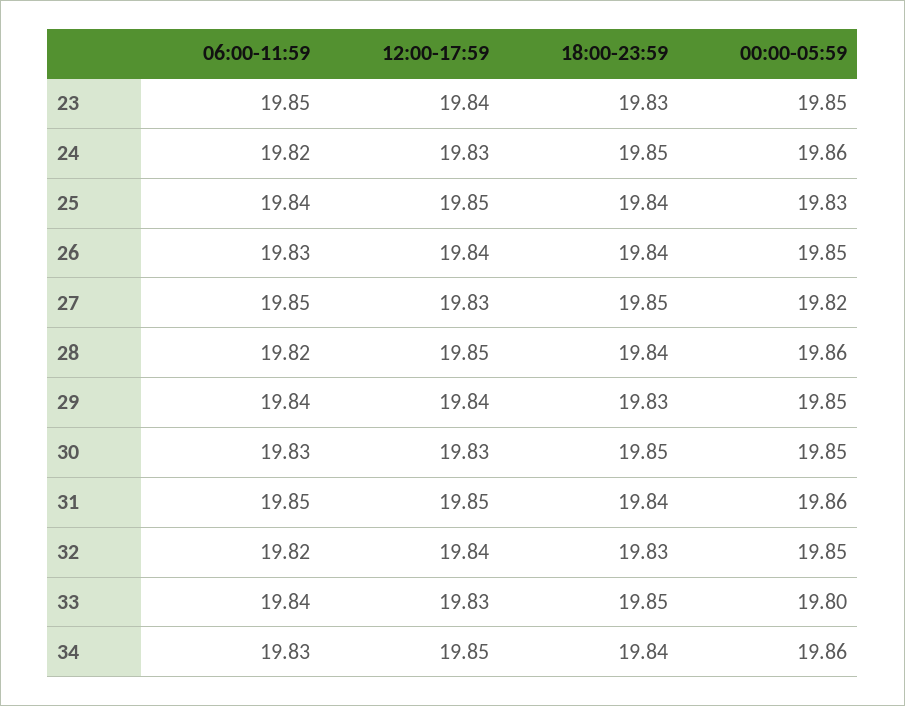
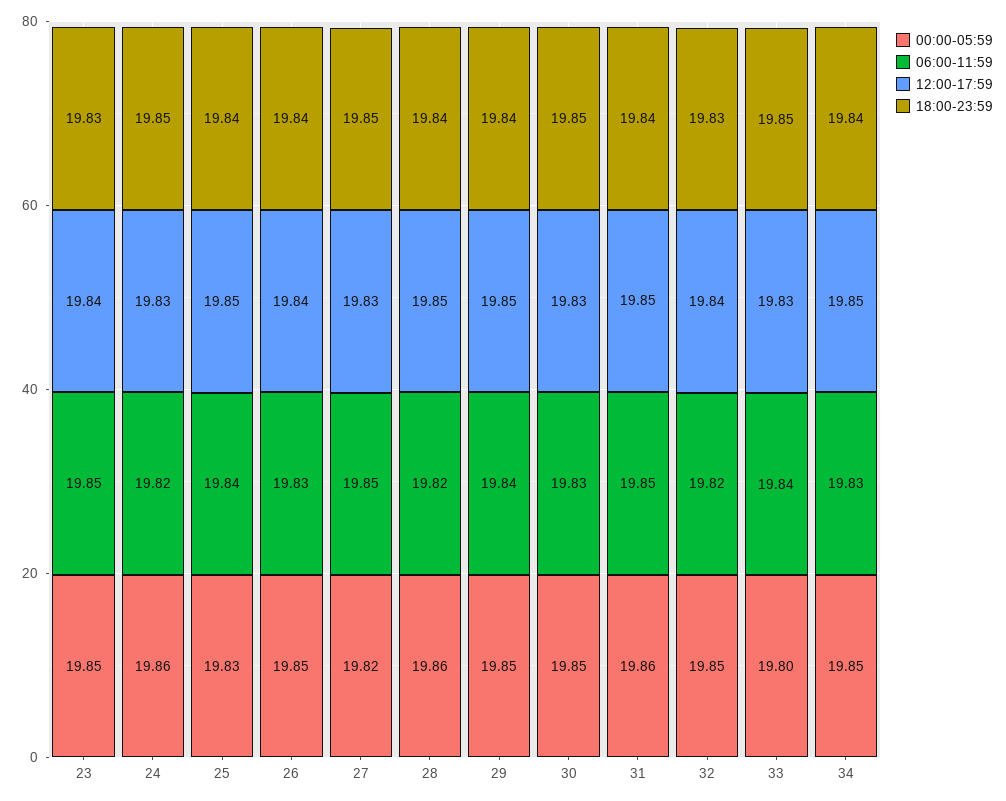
  {
    "06:00-11:59": {
      "23": 19.85,
      "24": 19.82,
      "25": 19.84,
      "26": 19.83,
      "27": 19.85,
      "28": 19.82,
      "29": 19.84,
      "30": 19.83,
      "31": 19.85,
      "32": 19.82,
      "33": 19.84,
      "34": 19.83
    },
    "12:00-17:59": {
      "23": 19.84,
      "24": 19.83,
      "25": 19.85,
      "26": 19.84,
      "27": 19.83,
      "28": 19.85,
-     "29": 19.84,
+     "29": 19.85,
      "30": 19.83,
      "31": 19.85,
      "32": 19.84,
      "33": 19.83,
      "34": 19.85
    },
    "18:00-23:59": {
      "23": 19.83,
      "24": 19.85,
      "25": 19.84,
      "26": 19.84,
      "27": 19.85,
      "28": 19.84,
-     "29": 19.83,
+     "29": 19.84,
      "30": 19.85,
      "31": 19.84,
      "32": 19.83,
      "33": 19.85,
      "34": 19.84
    },
    "00:00-05:59": {
      "23": 19.85,
      "24": 19.86,
      "25": 19.83,
      "26": 19.85,
      "27": 19.82,
      "28": 19.86,
      "29": 19.85,
      "30": 19.85,
      "31": 19.86,
      "32": 19.85,
      "33": 19.8,
-     "34": 19.86
+     "34": 19.85
    }
  }

